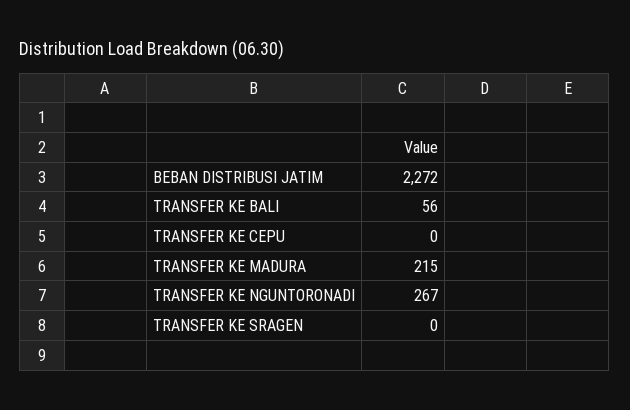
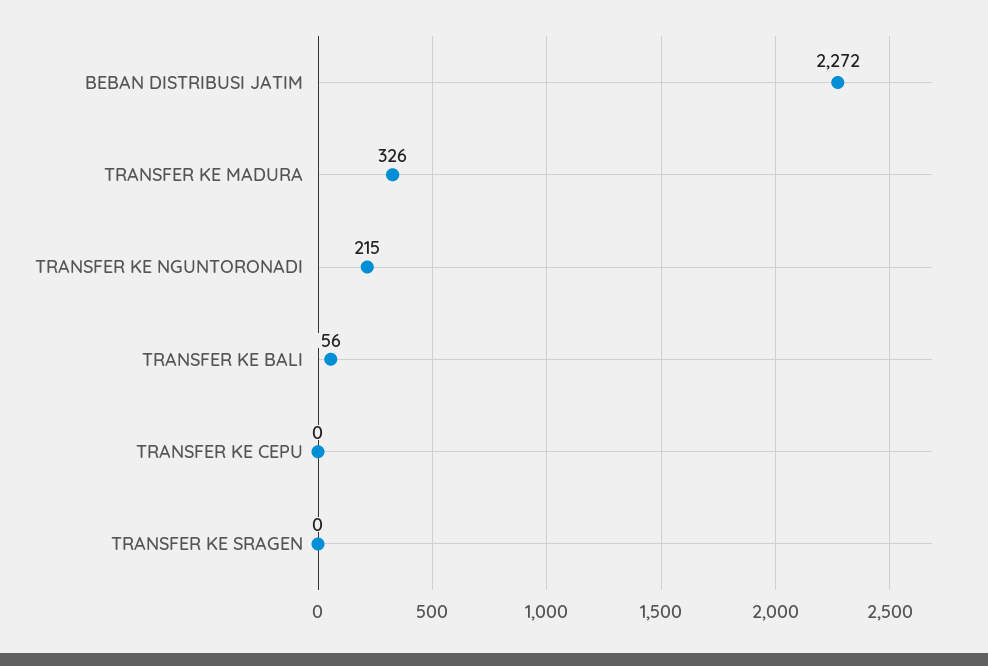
  {
    "BEBAN DISTRIBUSI JATIM": 2272,
    "TRANSFER KE BALI": 56,
    "TRANSFER KE CEPU": 0,
-   "TRANSFER KE MADURA": 215,
+   "TRANSFER KE MADURA": 326,
-   "TRANSFER KE NGUNTORONADI": 267,
+   "TRANSFER KE NGUNTORONADI": 215,
    "TRANSFER KE SRAGEN": 0
  }

